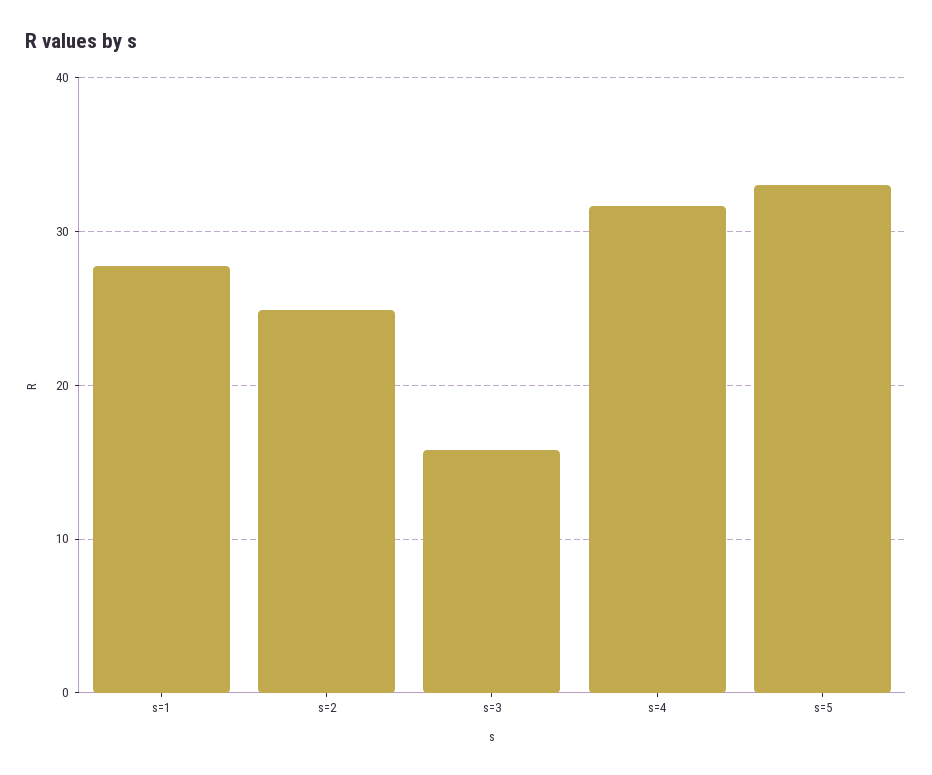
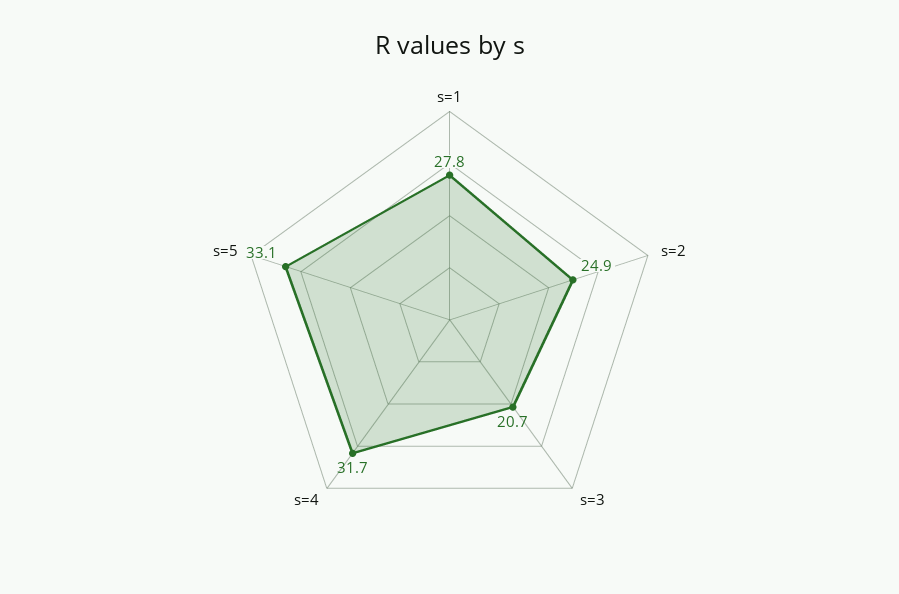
  {
    "s=1": 27.8,
    "s=2": 24.9,
-   "s=3": 16,
+   "s=3": 20.7,
    "s=4": 31.7,
    "s=5": 33.1
  }

